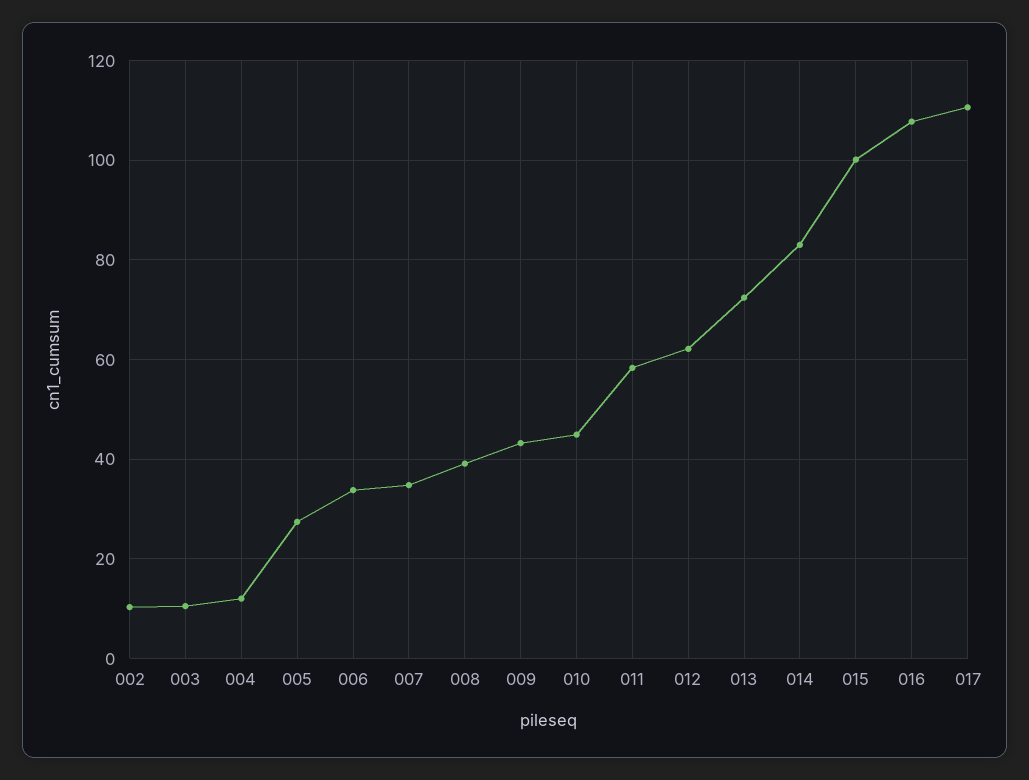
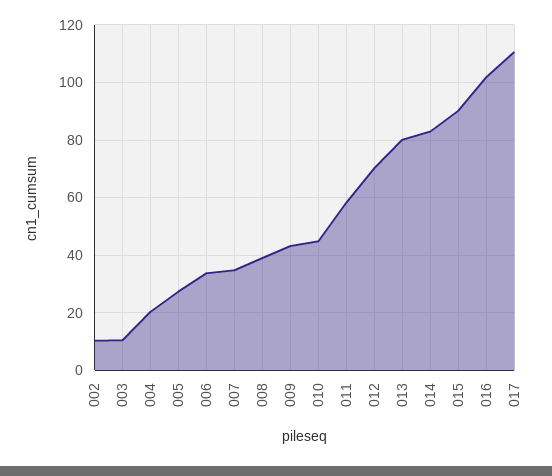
  {
    "002": 10,
    "003": 10,
-   "004": 12,
+   "004": 20,
    "005": 28,
    "006": 34,
    "007": 34,
    "008": 40,
    "009": 44,
    "010": 44,
    "011": 58,
-   "012": 62,
+   "012": 70,
-   "013": 72,
+   "013": 80,
    "014": 84,
-   "015": 100,
+   "015": 90,
-   "016": 108,
+   "016": 102.5,
    "017": 110
  }

